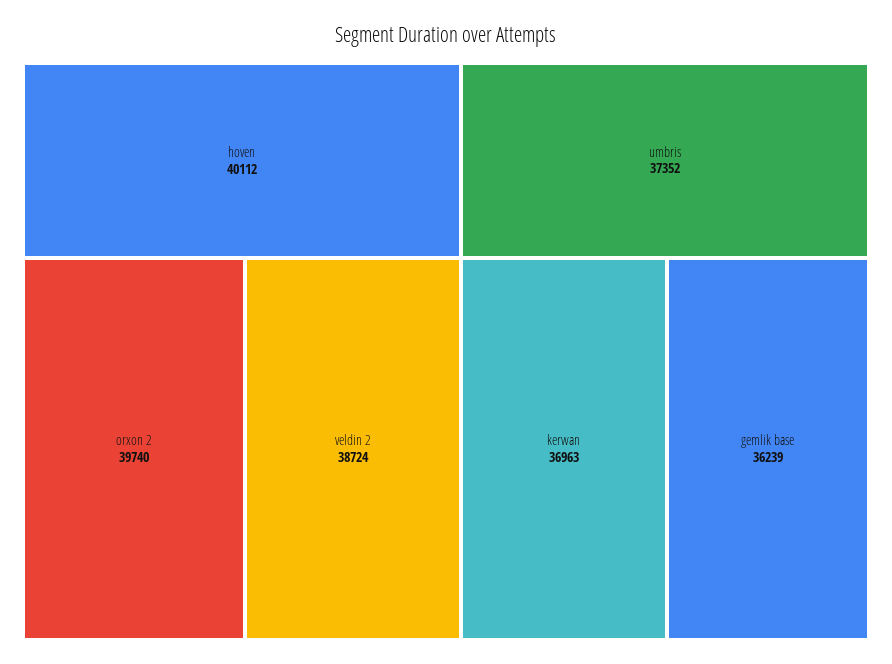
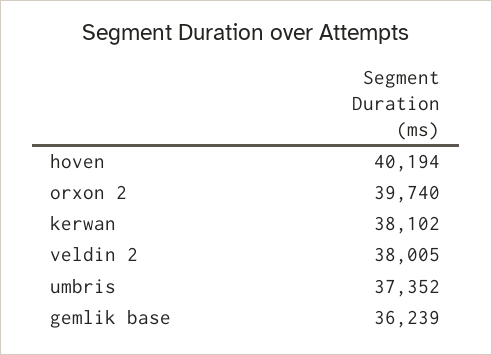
  {
-   "hoven": 40112,
+   "hoven": 40194,
    "orxon 2": 39740,
-   "veldin 2": 38724,
+   "veldin 2": 38005,
    "umbris": 37352,
-   "kerwan": 36963,
+   "kerwan": 38102,
    "gemlik base": 36239
  }

